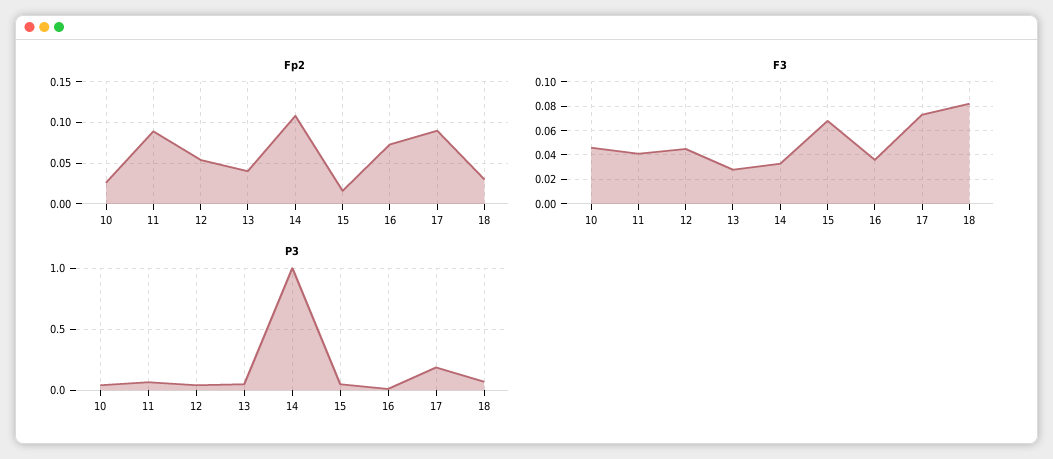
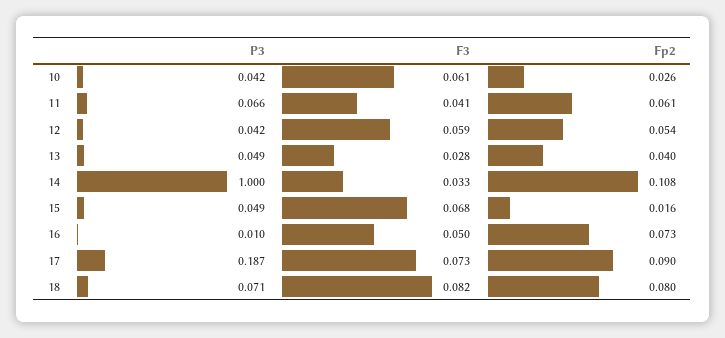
  {
    "Fp2": {
      "10": 0.026,
-     "11": 0.09,
+     "11": 0.061,
      "12": 0.054,
      "13": 0.04,
      "14": 0.108,
      "15": 0.016,
      "16": 0.073,
      "17": 0.09,
-     "18": 0.03
+     "18": 0.08
    },
    "F3": {
-     "10": 0.045,
+     "10": 0.061,
      "11": 0.041,
-     "12": 0.045,
+     "12": 0.059,
      "13": 0.028,
      "14": 0.033,
      "15": 0.068,
-     "16": 0.035,
+     "16": 0.05,
      "17": 0.073,
      "18": 0.082
    },
    "P3": {
      "10": 0.042,
      "11": 0.066,
      "12": 0.042,
      "13": 0.049,
      "14": 1,
      "15": 0.049,
      "16": 0.01,
      "17": 0.187,
      "18": 0.071
    }
  }

